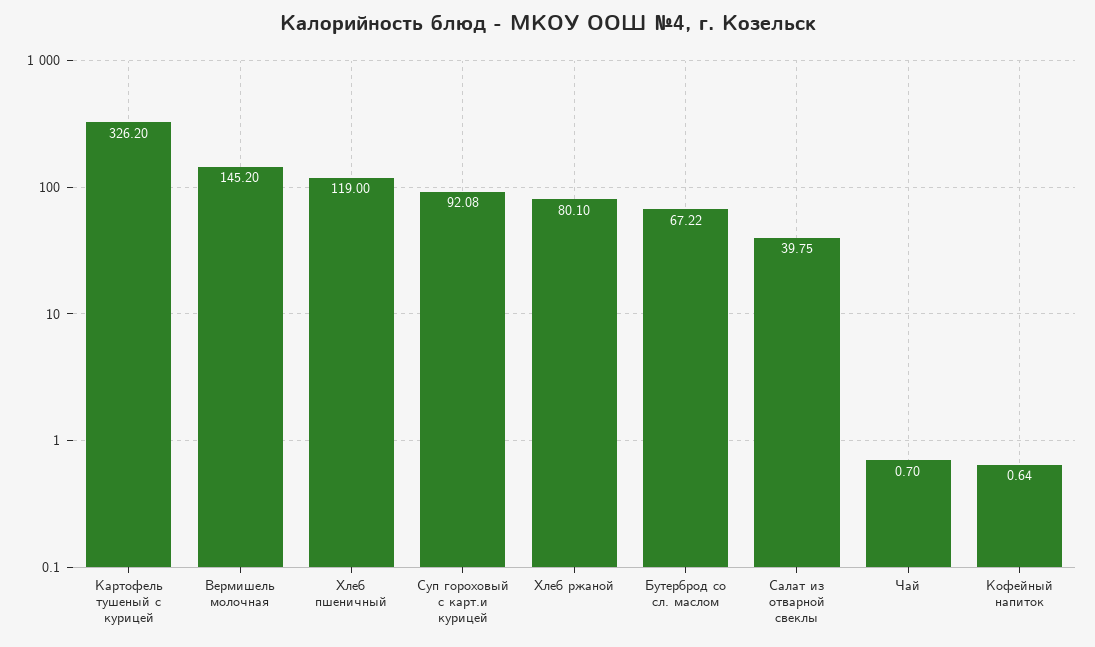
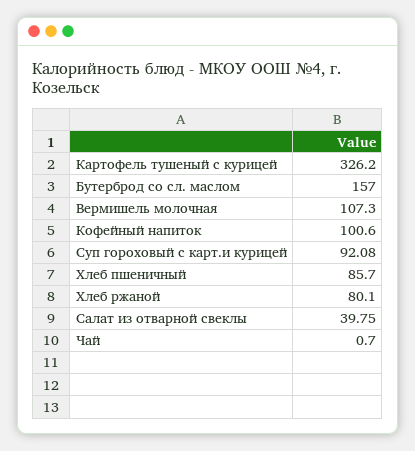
  {
    "Картофель тушеный с курицей": 326.2,
-   "Вермишель молочная": 145.2,
+   "Вермишель молочная": 107.3,
-   "Хлеб пшеничный": 119,
+   "Хлеб пшеничный": 85.7,
    "Суп гороховый с карт.и курицей": 92.08,
    "Хлеб ржаной": 80.1,
-   "Бутерброд со сл. маслом": 67.22,
+   "Бутерброд со сл. маслом": 157,
    "Салат из отварной свеклы": 39.75,
    "Чай": 0.7,
-   "Кофейный напиток": 0.64
+   "Кофейный напиток": 100.6
  }

